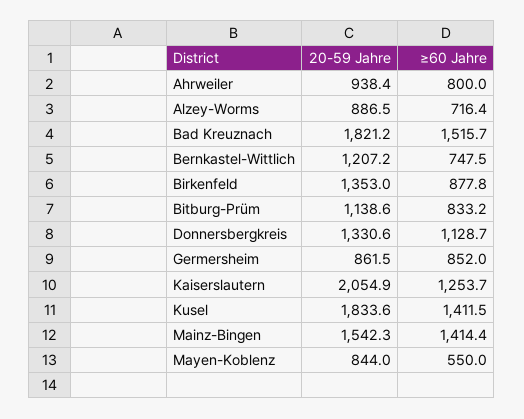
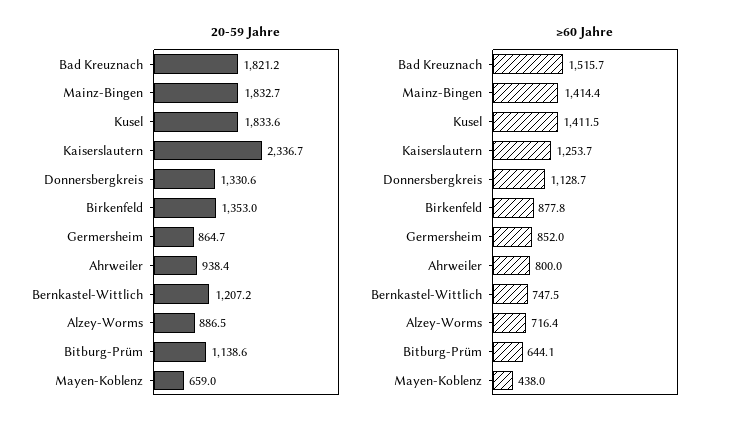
  {
    "20-59 Jahre": {
      "Ahrweiler": 938.4,
      "Alzey-Worms": 886.5,
      "Bad Kreuznach": 1821.2,
      "Bernkastel-Wittlich": 1207.2,
      "Birkenfeld": 1353,
      "Bitburg-Prüm": 1138.6,
      "Donnersbergkreis": 1330.6,
-     "Germersheim": 861.5,
+     "Germersheim": 864.7,
-     "Kaiserslautern": 2054.9,
+     "Kaiserslautern": 2336.7,
      "Kusel": 1833.6,
-     "Mainz-Bingen": 1542.3,
+     "Mainz-Bingen": 1832.7,
-     "Mayen-Koblenz": 844
+     "Mayen-Koblenz": 659
    },
    "≥60 Jahre": {
      "Ahrweiler": 800,
      "Alzey-Worms": 716.4,
      "Bad Kreuznach": 1515.7,
      "Bernkastel-Wittlich": 747.5,
      "Birkenfeld": 877.8,
-     "Bitburg-Prüm": 833.2,
+     "Bitburg-Prüm": 644.1,
      "Donnersbergkreis": 1128.7,
      "Germersheim": 852,
      "Kaiserslautern": 1253.7,
      "Kusel": 1411.5,
      "Mainz-Bingen": 1414.4,
-     "Mayen-Koblenz": 550
+     "Mayen-Koblenz": 438
    }
  }

